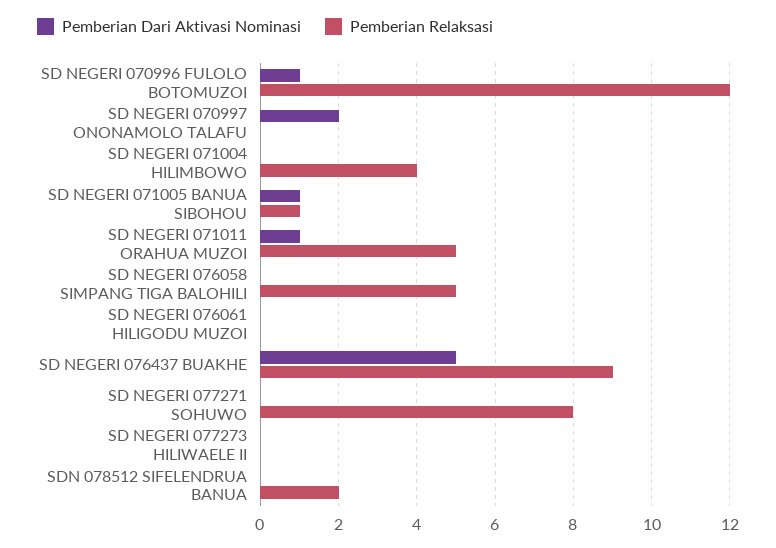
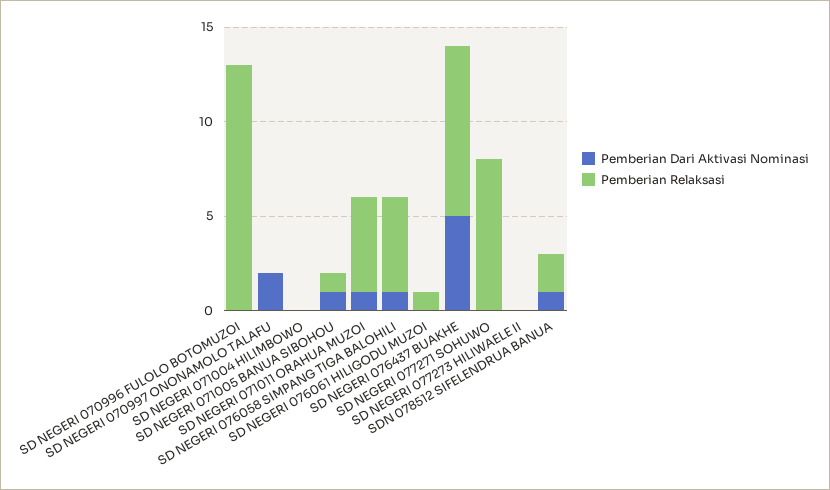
  {
    "Pemberian Dari Aktivasi Nominasi": {
-     "SD NEGERI 070996 FULOLO BOTOMUZOI": 1,
+     "SD NEGERI 070996 FULOLO BOTOMUZOI": 0,
      "SD NEGERI 070997 ONONAMOLO TALAFU": 2,
      "SD NEGERI 071004 HILIMBOWO": 0,
      "SD NEGERI 071005 BANUA SIBOHOU": 1,
      "SD NEGERI 071011 ORAHUA MUZOI": 1,
-     "SD NEGERI 076058 SIMPANG TIGA BALOHILI": 0,
+     "SD NEGERI 076058 SIMPANG TIGA BALOHILI": 1,
      "SD NEGERI 076061 HILIGODU MUZOI": 0,
      "SD NEGERI 076437 BUAKHE": 5,
      "SD NEGERI 077271 SOHUWO": 0,
      "SD NEGERI 077273 HILIWAELE II": 0,
-     "SDN 078512 SIFELENDRUA BANUA": 0
+     "SDN 078512 SIFELENDRUA BANUA": 1
    },
    "Pemberian Relaksasi": {
-     "SD NEGERI 070996 FULOLO BOTOMUZOI": 12,
+     "SD NEGERI 070996 FULOLO BOTOMUZOI": 13,
      "SD NEGERI 070997 ONONAMOLO TALAFU": 0,
-     "SD NEGERI 071004 HILIMBOWO": 4,
+     "SD NEGERI 071004 HILIMBOWO": 0,
      "SD NEGERI 071005 BANUA SIBOHOU": 1,
      "SD NEGERI 071011 ORAHUA MUZOI": 5,
      "SD NEGERI 076058 SIMPANG TIGA BALOHILI": 5,
-     "SD NEGERI 076061 HILIGODU MUZOI": 0,
+     "SD NEGERI 076061 HILIGODU MUZOI": 1,
      "SD NEGERI 076437 BUAKHE": 9,
      "SD NEGERI 077271 SOHUWO": 8,
      "SD NEGERI 077273 HILIWAELE II": 0,
      "SDN 078512 SIFELENDRUA BANUA": 2
    }
  }

